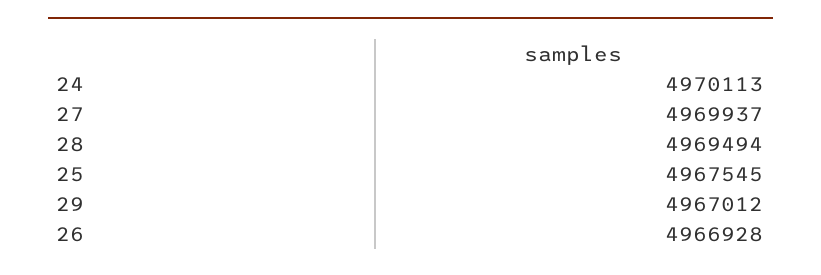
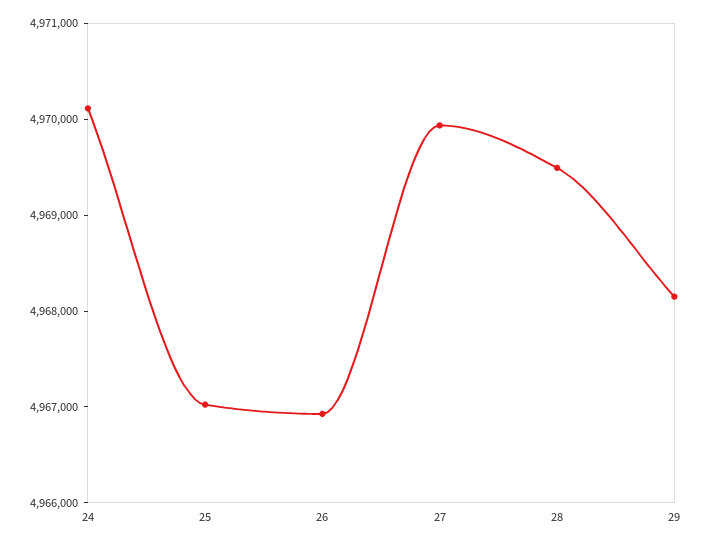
  {
    "24": 4970113,
    "27": 4969937,
    "28": 4969494,
-   "25": 4967545,
+   "25": 4967000,
-   "29": 4967012,
+   "29": 4968200,
    "26": 4966928
  }

